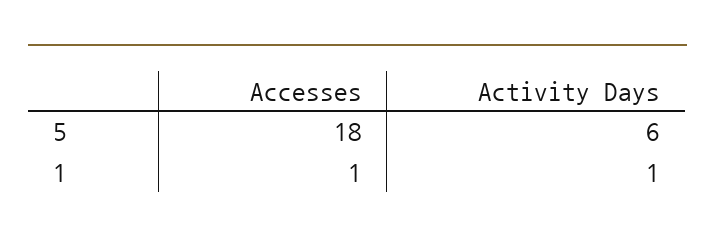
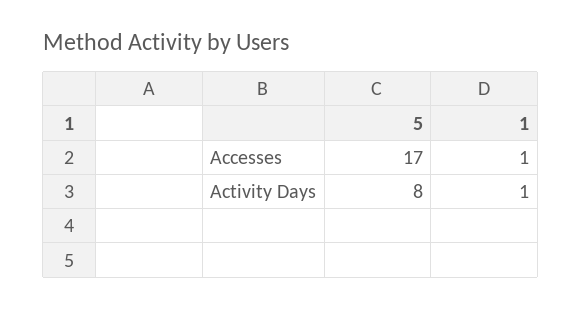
  {
    "Accesses": {
-     "5": 18,
+     "5": 17,
      "1": 1
    },
    "Activity Days": {
-     "5": 6,
+     "5": 8,
      "1": 1
    }
  }

